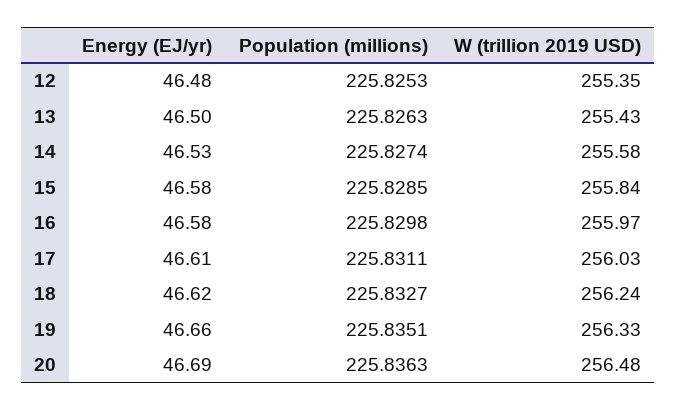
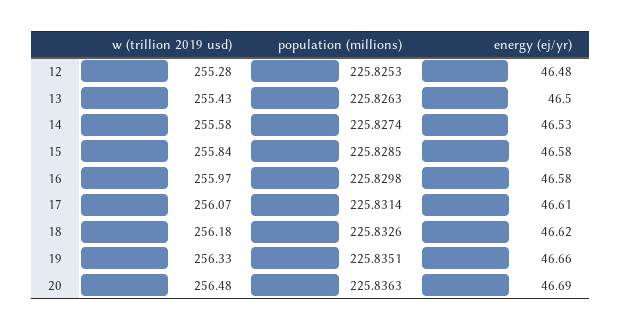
  {
    "Energy (EJ/yr)": {
      "12": 46.48,
      "13": 46.5,
      "14": 46.53,
      "15": 46.58,
      "16": 46.58,
      "17": 46.61,
      "18": 46.62,
      "19": 46.66,
      "20": 46.69
    },
    "Population (millions)": {
      "12": 225.8253,
      "13": 225.8263,
      "14": 225.8274,
      "15": 225.8285,
      "16": 225.8298,
-     "17": 225.8311,
+     "17": 225.8314,
-     "18": 225.8327,
+     "18": 225.8326,
      "19": 225.8351,
      "20": 225.8363
    },
    "W (trillion 2019 USD)": {
-     "12": 255.35,
+     "12": 255.28,
      "13": 255.43,
      "14": 255.58,
      "15": 255.84,
      "16": 255.97,
-     "17": 256.03,
+     "17": 256.07,
-     "18": 256.24,
+     "18": 256.18,
      "19": 256.33,
      "20": 256.48
    }
  }

